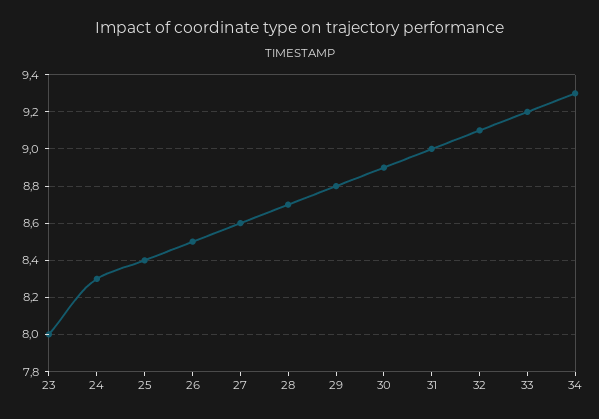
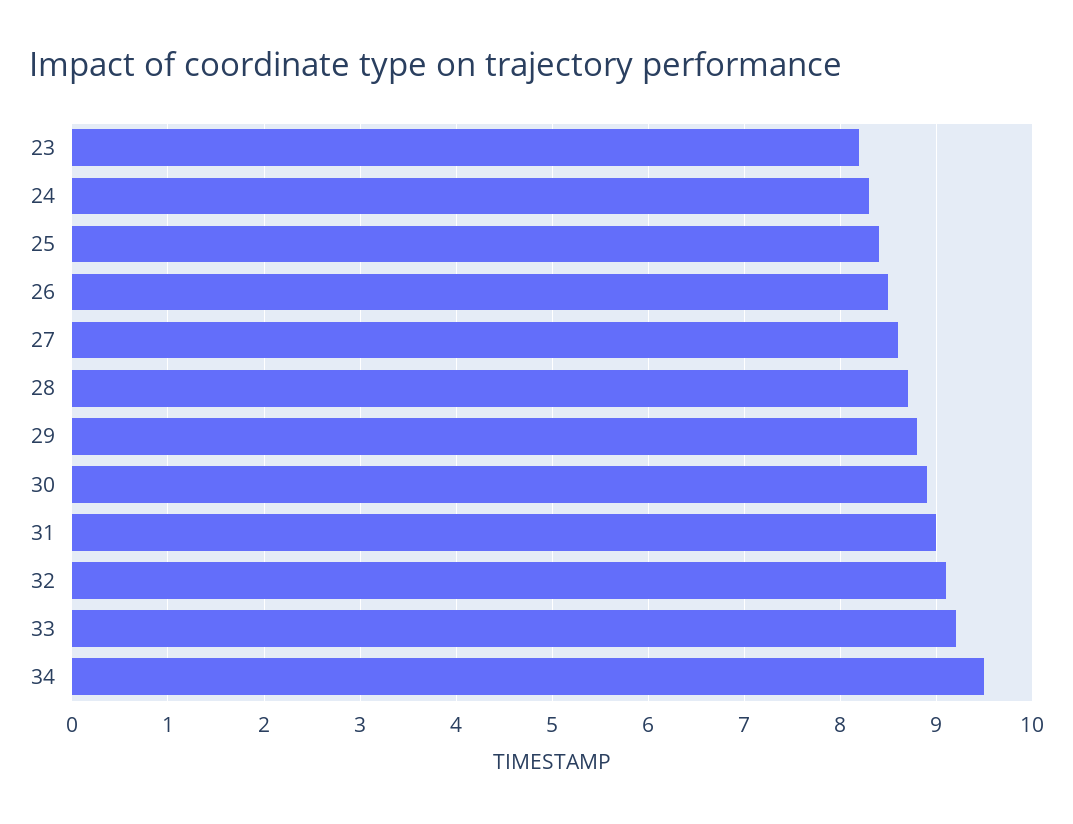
  {
-   "23": 8,
+   "23": 8.2,
    "24": 8.3,
    "25": 8.4,
    "26": 8.5,
    "27": 8.6,
    "28": 8.7,
    "29": 8.8,
    "30": 8.9,
    "31": 9,
    "32": 9.1,
    "33": 9.2,
-   "34": 9.3
+   "34": 9.5
  }

